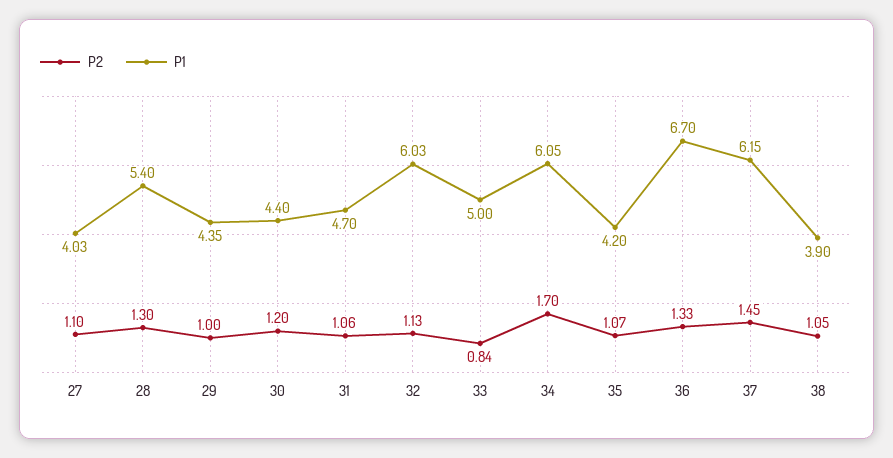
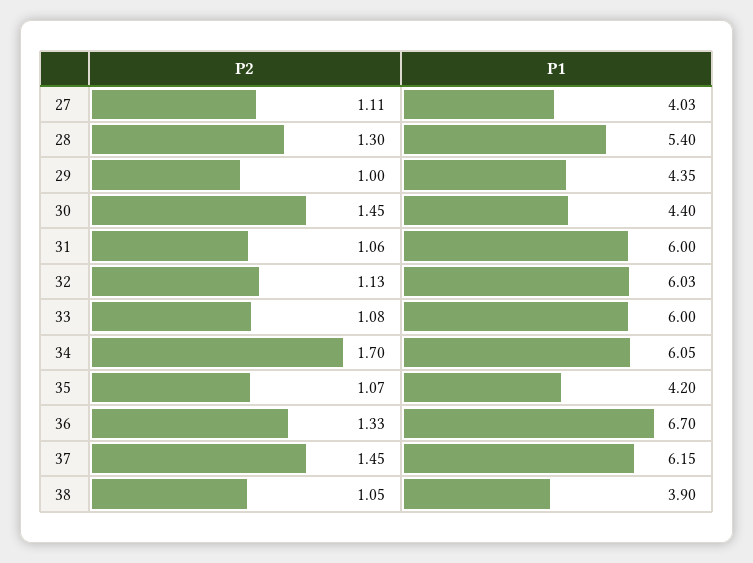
  {
    "P2": {
-     "27": 1.1,
+     "27": 1.11,
      "28": 1.3,
      "29": 1,
-     "30": 1.2,
+     "30": 1.45,
      "31": 1.06,
      "32": 1.13,
-     "33": 0.84,
+     "33": 1.08,
      "34": 1.7,
      "35": 1.07,
      "36": 1.33,
      "37": 1.45,
      "38": 1.05
    },
    "P1": {
      "27": 4.03,
      "28": 5.4,
      "29": 4.35,
      "30": 4.4,
-     "31": 4.7,
+     "31": 6,
      "32": 6.03,
-     "33": 5,
+     "33": 6,
      "34": 6.05,
      "35": 4.2,
      "36": 6.7,
      "37": 6.15,
      "38": 3.9
    }
  }

